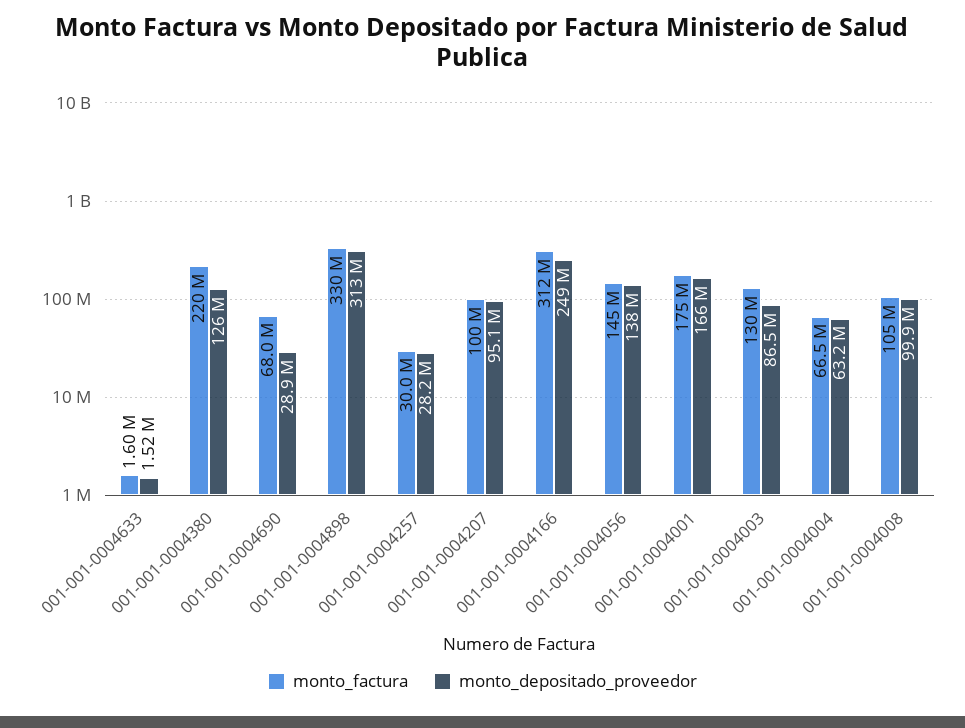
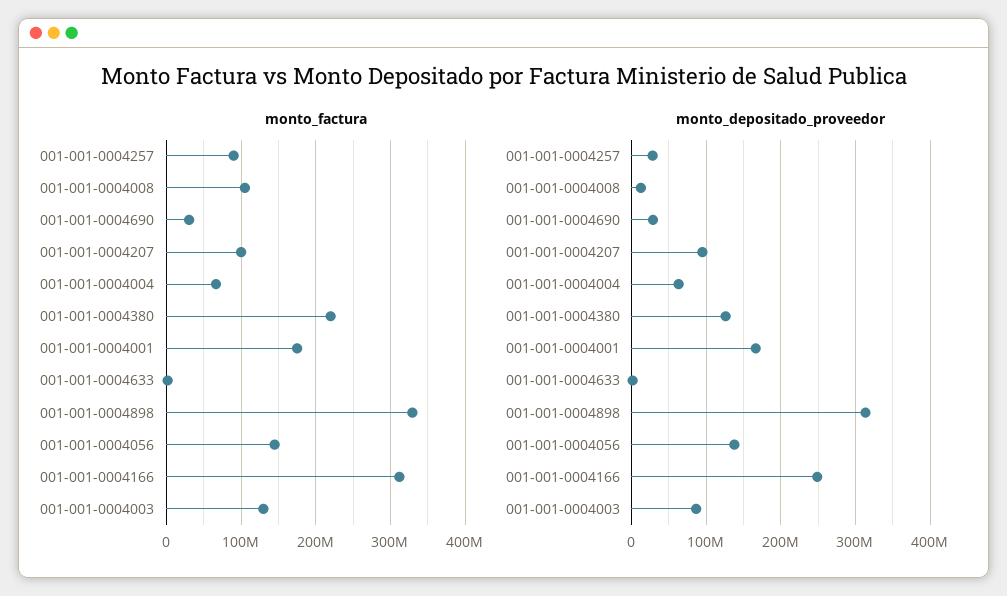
  {
    "monto_factura": {
      "001-001-0004633": 1600000,
      "001-001-0004380": 220000000,
-     "001-001-0004690": 68000000,
+     "001-001-0004690": 30000000,
      "001-001-0004898": 330000000,
-     "001-001-0004257": 30000000,
+     "001-001-0004257": 90000000,
      "001-001-0004207": 100000000,
      "001-001-0004166": 312000000,
      "001-001-0004056": 145000000,
      "001-001-0004001": 175000000,
      "001-001-0004003": 130000000,
      "001-001-0004004": 66500000,
      "001-001-0004008": 105000000
    },
    "monto_depositado_proveedor": {
      "001-001-0004633": 1520000,
      "001-001-0004380": 126000000,
      "001-001-0004690": 28900000,
      "001-001-0004898": 313000000,
      "001-001-0004257": 28200000,
      "001-001-0004207": 95100000,
      "001-001-0004166": 249000000,
      "001-001-0004056": 138000000,
      "001-001-0004001": 166000000,
      "001-001-0004003": 86500000,
      "001-001-0004004": 63200000,
-     "001-001-0004008": 99900000
+     "001-001-0004008": 10000000
    }
  }

